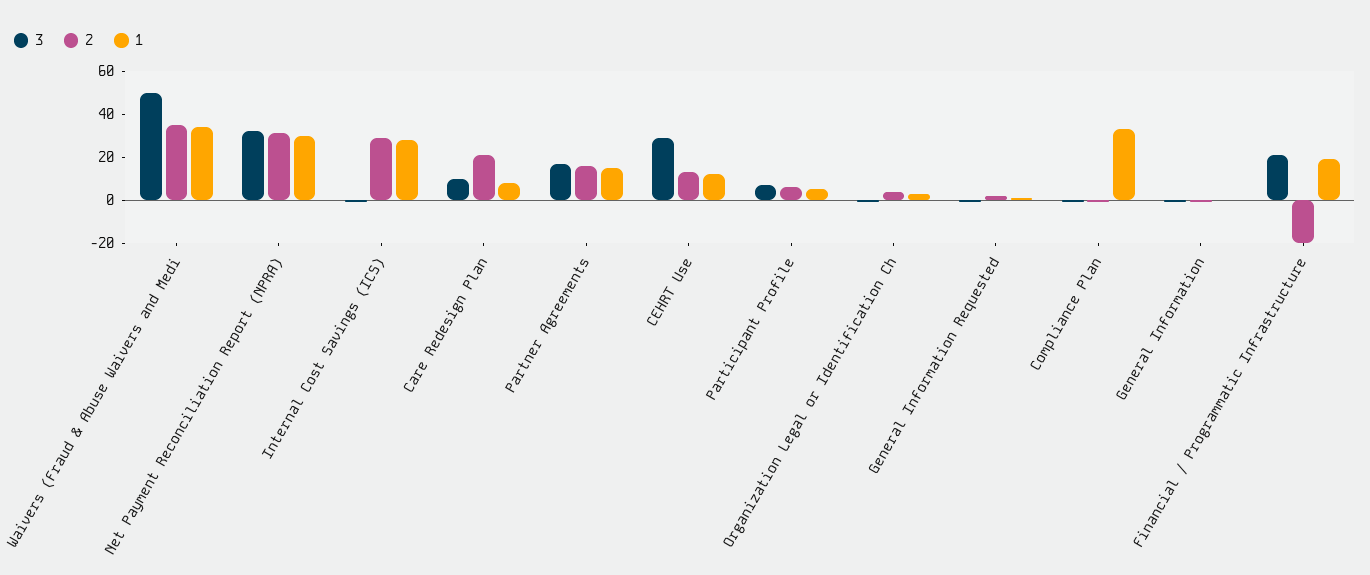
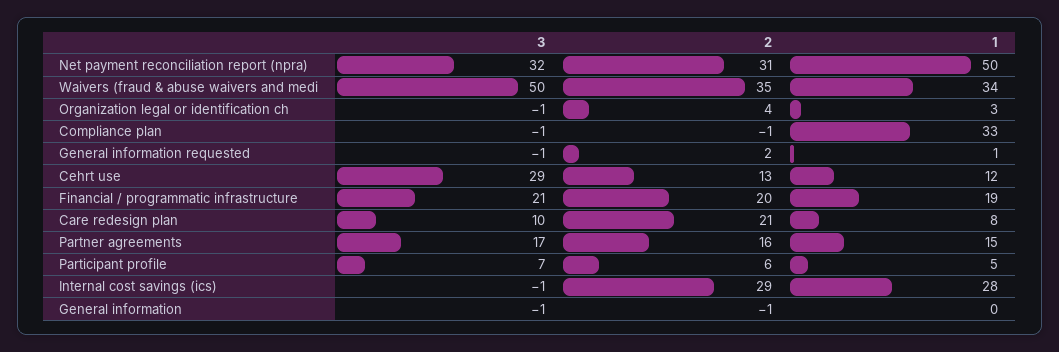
  {
    "3": {
      "Waivers (Fraud & Abuse Waivers and Medi": 50,
      "Net Payment Reconciliation Report (NPRA)": 32,
      "Internal Cost Savings (ICS)": -1,
      "Care Redesign Plan": 10,
      "Partner Agreements": 17,
      "CEHRT Use": 29,
      "Participant Profile": 7,
      "Organization Legal or Identification Ch": -1,
      "General Information Requested": -1,
      "Compliance Plan": -1,
      "General Information": -1,
      "Financial / Programmatic Infrastructure": 21
    },
    "2": {
      "Waivers (Fraud & Abuse Waivers and Medi": 35,
      "Net Payment Reconciliation Report (NPRA)": 31,
      "Internal Cost Savings (ICS)": 29,
      "Care Redesign Plan": 21,
      "Partner Agreements": 16,
      "CEHRT Use": 13,
      "Participant Profile": 6,
      "Organization Legal or Identification Ch": 4,
      "General Information Requested": 2,
      "Compliance Plan": -1,
      "General Information": -1,
-     "Financial / Programmatic Infrastructure": -20
+     "Financial / Programmatic Infrastructure": 20
    },
    "1": {
      "Waivers (Fraud & Abuse Waivers and Medi": 34,
-     "Net Payment Reconciliation Report (NPRA)": 30,
+     "Net Payment Reconciliation Report (NPRA)": 50,
      "Internal Cost Savings (ICS)": 28,
      "Care Redesign Plan": 8,
      "Partner Agreements": 15,
      "CEHRT Use": 12,
      "Participant Profile": 5,
      "Organization Legal or Identification Ch": 3,
      "General Information Requested": 1,
      "Compliance Plan": 33,
      "General Information": 0,
      "Financial / Programmatic Infrastructure": 19
    }
  }

